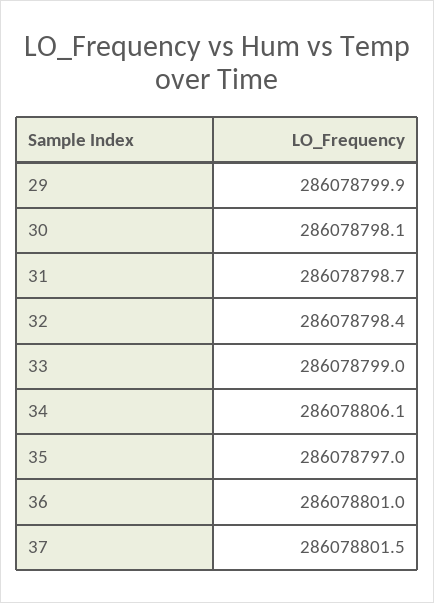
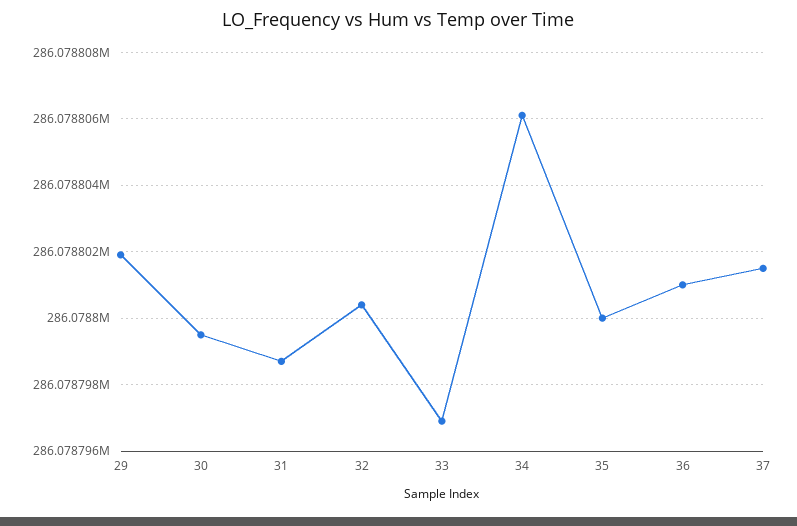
  {
-   "29": 286078799.9,
+   "29": 286078802,
-   "30": 286078798.1,
+   "30": 286078799.5,
    "31": 286078798.7,
-   "32": 286078798.4,
+   "32": 286078800.5,
-   "33": 286078799,
+   "33": 286078797,
    "34": 286078806.1,
-   "35": 286078797,
+   "35": 286078800,
    "36": 286078801,
    "37": 286078801.5
  }

